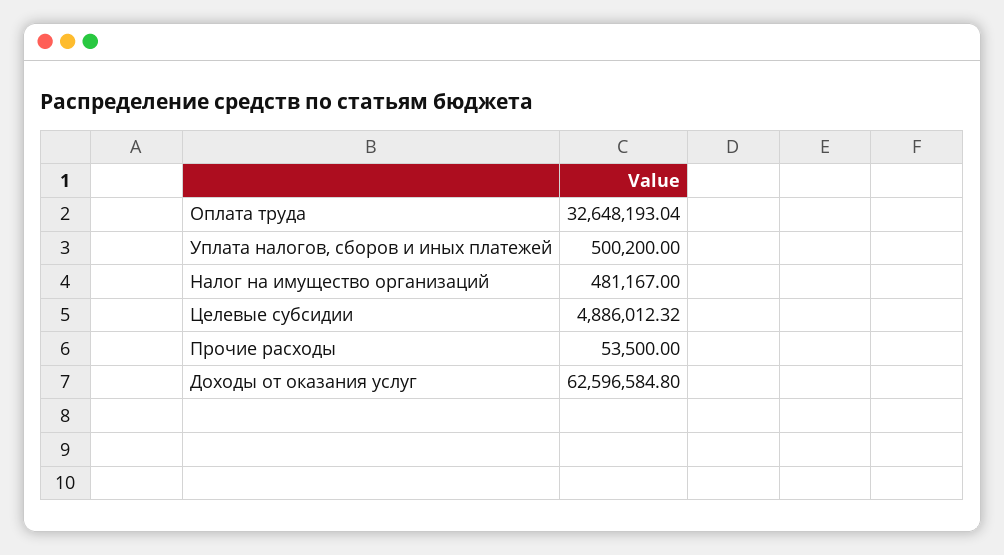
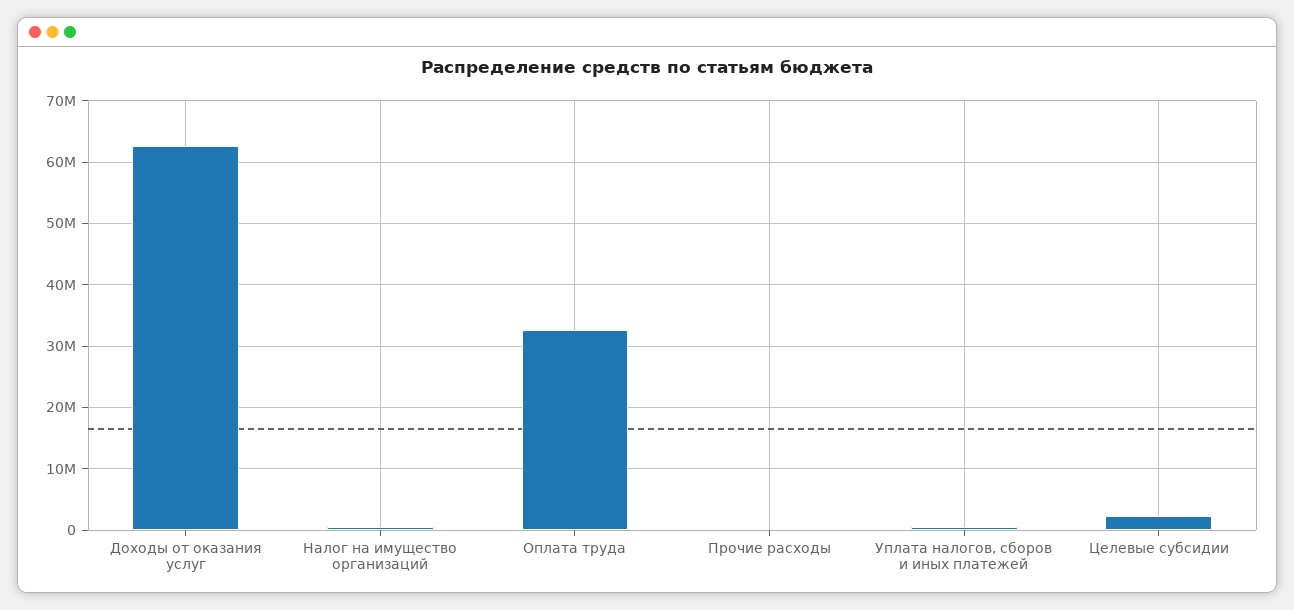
  {
    "Оплата труда": 32648193.04,
    "Уплата налогов, сборов и иных платежей": 500200,
    "Налог на имущество организаций": 481167,
-   "Целевые субсидии": 4886012.32,
+   "Целевые субсидии": 2000000,
    "Прочие расходы": 53500,
    "Доходы от оказания услуг": 62596584.8
  }

